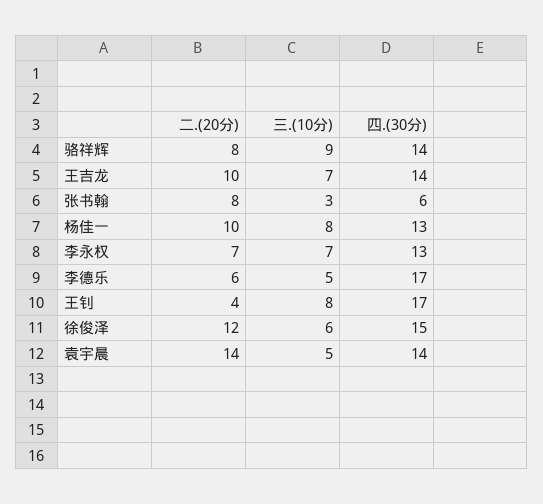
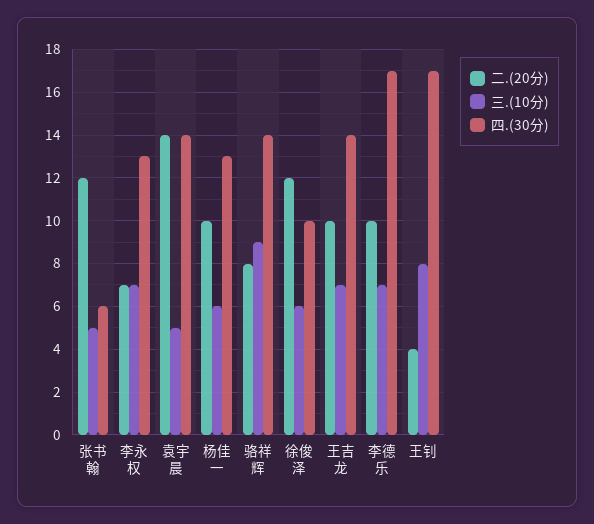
  {
    "二.(20分)": {
      "骆祥辉": 8,
      "王吉龙": 10,
-     "张书翰": 8,
+     "张书翰": 12,
      "杨佳一": 10,
      "李永权": 7,
-     "李德乐": 6,
+     "李德乐": 10,
      "王钊": 4,
      "徐俊泽": 12,
      "袁宇晨": 14
    },
    "三.(10分)": {
      "骆祥辉": 9,
      "王吉龙": 7,
-     "张书翰": 3,
+     "张书翰": 5,
-     "杨佳一": 8,
+     "杨佳一": 6,
      "李永权": 7,
-     "李德乐": 5,
+     "李德乐": 7,
      "王钊": 8,
      "徐俊泽": 6,
      "袁宇晨": 5
    },
    "四.(30分)": {
      "骆祥辉": 14,
      "王吉龙": 14,
      "张书翰": 6,
      "杨佳一": 13,
      "李永权": 13,
      "李德乐": 17,
      "王钊": 17,
-     "徐俊泽": 15,
+     "徐俊泽": 10,
      "袁宇晨": 14
    }
  }

